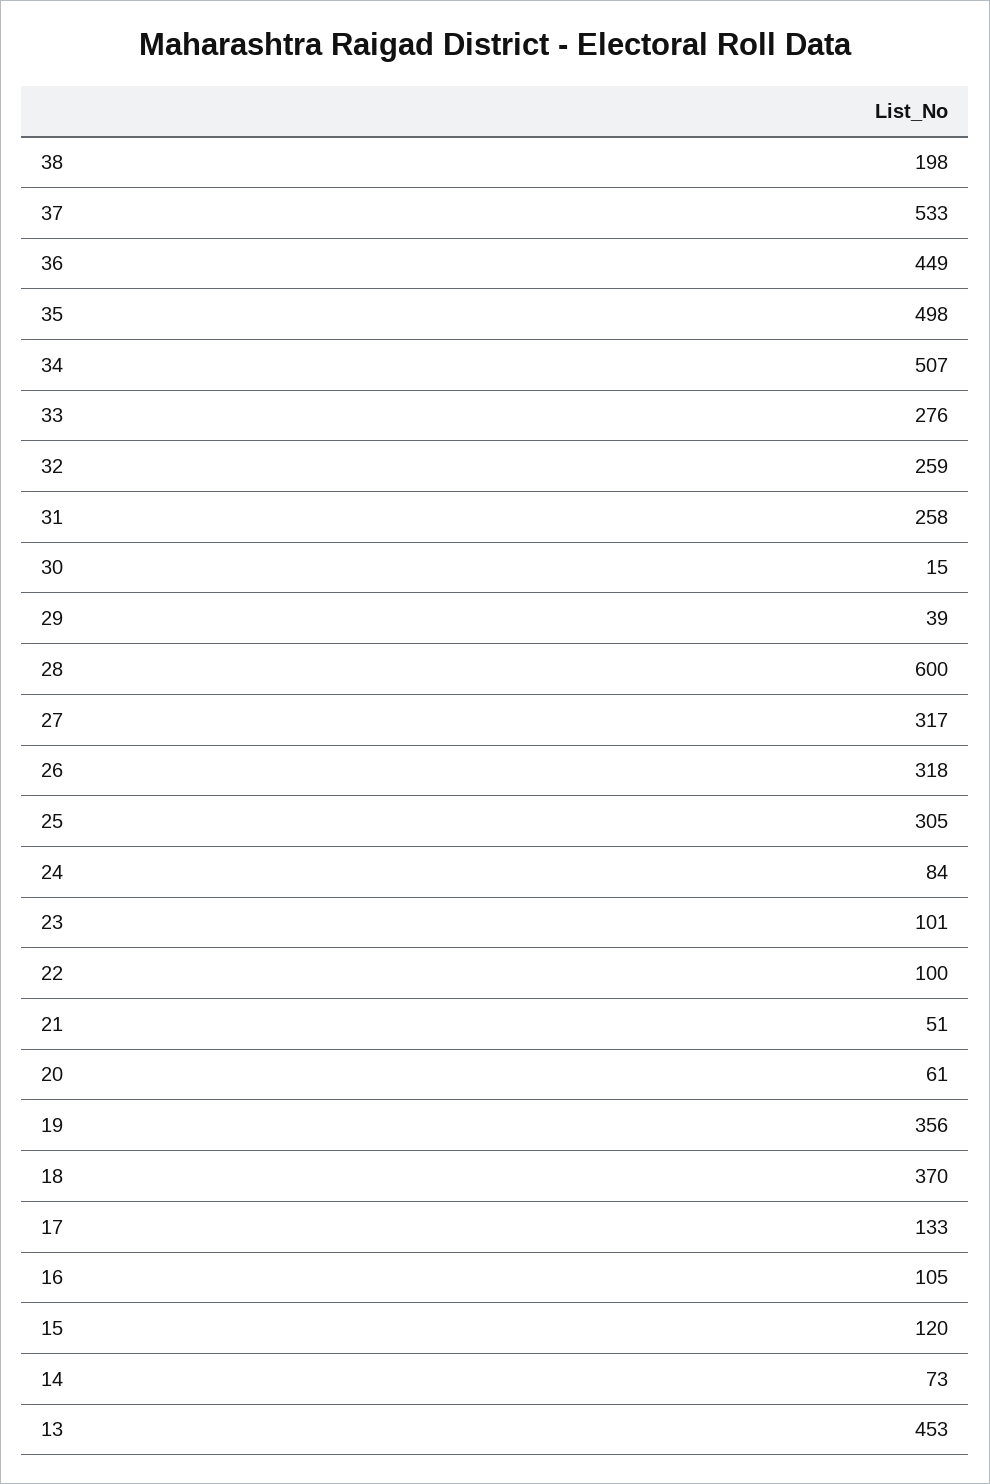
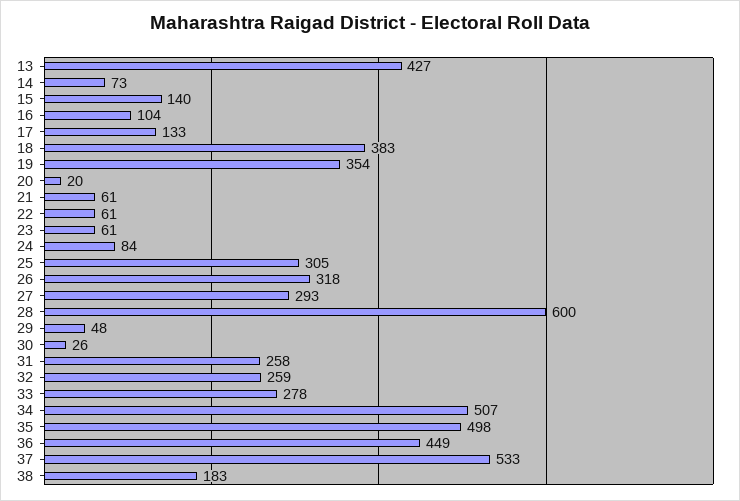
  {
-   "38": 198,
+   "38": 183,
    "37": 533,
    "36": 449,
    "35": 498,
    "34": 507,
-   "33": 276,
+   "33": 278,
    "32": 259,
    "31": 258,
-   "30": 15,
+   "30": 26,
-   "29": 39,
+   "29": 48,
    "28": 600,
-   "27": 317,
+   "27": 293,
    "26": 318,
    "25": 305,
    "24": 84,
-   "23": 101,
+   "23": 61,
-   "22": 100,
+   "22": 61,
-   "21": 51,
+   "21": 61,
-   "20": 61,
+   "20": 20,
-   "19": 356,
+   "19": 354,
-   "18": 370,
+   "18": 383,
    "17": 133,
-   "16": 105,
+   "16": 104,
-   "15": 120,
+   "15": 140,
    "14": 73,
-   "13": 453
+   "13": 427
  }

